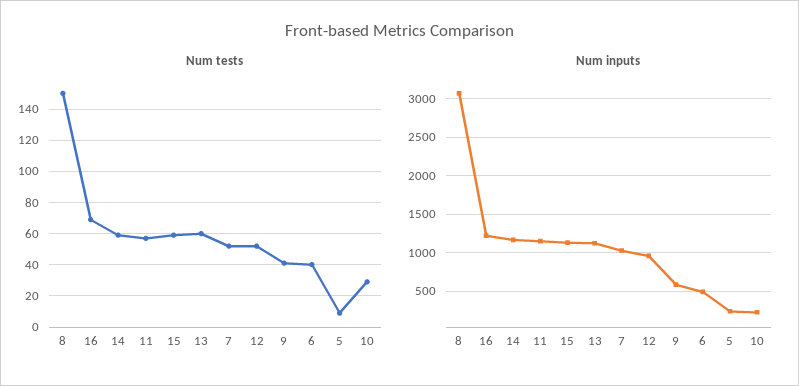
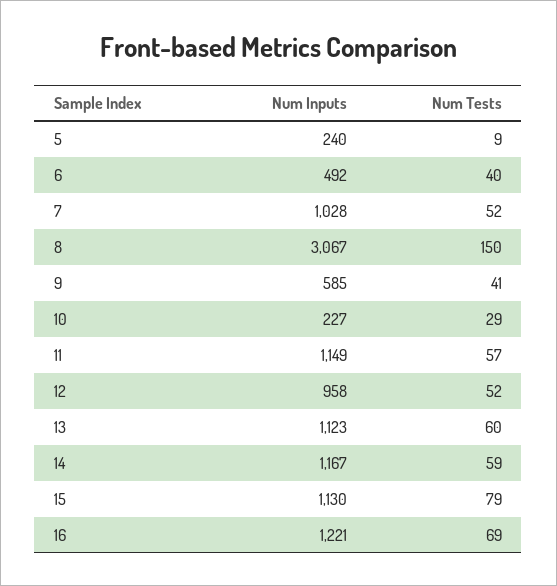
  {
    "Num tests": {
      "8": 150,
      "16": 69,
      "14": 59,
      "11": 57,
-     "15": 60,
+     "15": 79,
      "13": 60,
      "7": 52,
      "12": 52,
      "9": 41,
      "6": 40,
      "5": 9,
      "10": 29
    },
    "Num inputs": {
      "8": 3067,
      "16": 1221,
      "14": 1167,
      "11": 1149,
      "15": 1130,
      "13": 1123,
      "7": 1028,
      "12": 958,
      "9": 585,
      "6": 492,
      "5": 240,
      "10": 227
    }
  }

